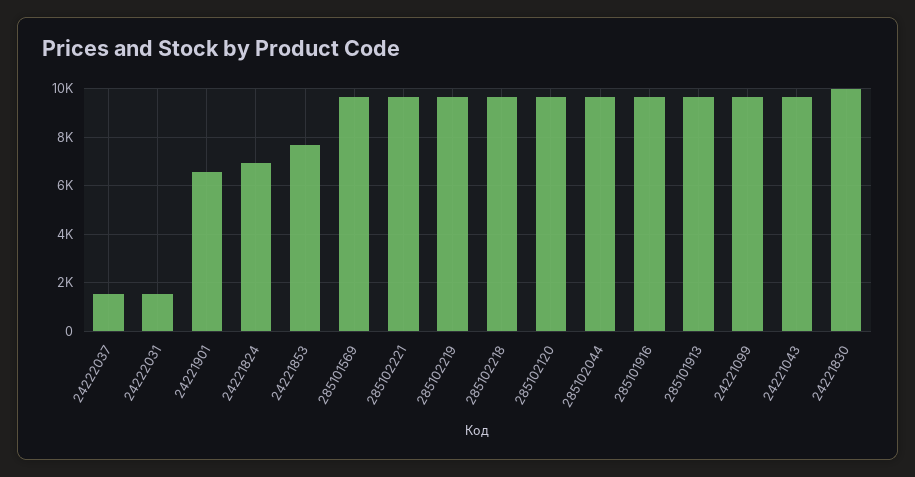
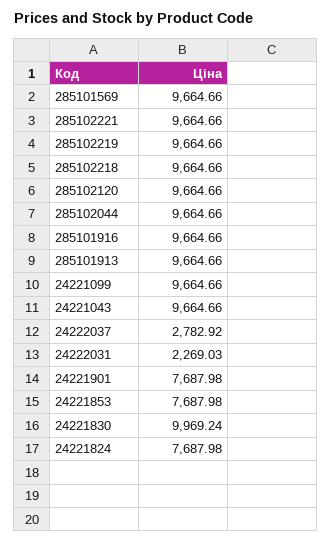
  {
-   "24222037": 1500,
+   "24222037": 2782.92,
-   "24222031": 1500,
+   "24222031": 2269.03,
-   "24221901": 6500,
+   "24221901": 7687.98,
-   "24221824": 7000,
+   "24221824": 7687.98,
    "24221853": 7687.98,
    "285101569": 9664.66,
    "285102221": 9664.66,
    "285102219": 9664.66,
    "285102218": 9664.66,
    "285102120": 9664.66,
    "285102044": 9664.66,
    "285101916": 9664.66,
    "285101913": 9664.66,
    "24221099": 9664.66,
    "24221043": 9664.66,
    "24221830": 9969.24
  }

